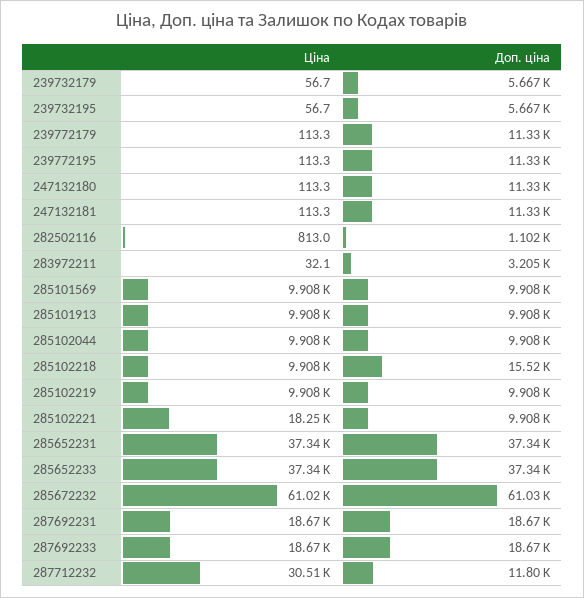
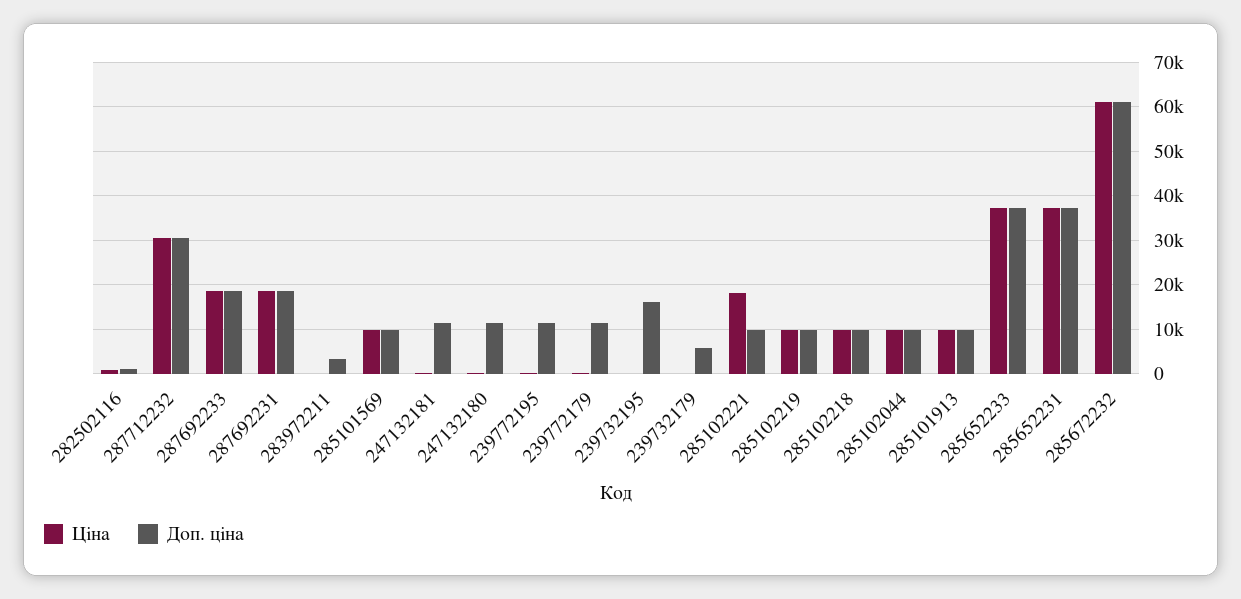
  {
    "Ціна": {
      "239732179": 56.7,
      "239732195": 56.7,
      "239772179": 113.3,
      "239772195": 113.3,
      "247132180": 113.3,
      "247132181": 113.3,
      "282502116": 813,
      "283972211": 32.1,
      "285101569": 9908,
      "285101913": 9908,
      "285102044": 9908,
      "285102218": 9908,
      "285102219": 9908,
      "285102221": 18250,
      "285652231": 37340,
      "285652233": 37340,
      "285672232": 61020,
      "287692231": 18670,
      "287692233": 18670,
      "287712232": 30510
    },
    "Доп. ціна": {
      "239732179": 5667,
-     "239732195": 5667,
+     "239732195": 16000,
      "239772179": 11330,
      "239772195": 11330,
      "247132180": 11330,
      "247132181": 11330,
      "282502116": 1102,
      "283972211": 3205,
      "285101569": 9908,
      "285101913": 9908,
      "285102044": 9908,
-     "285102218": 15520,
+     "285102218": 10000,
      "285102219": 9908,
      "285102221": 9908,
      "285652231": 37340,
      "285652233": 37340,
      "285672232": 61030,
      "287692231": 18670,
      "287692233": 18670,
-     "287712232": 11800
+     "287712232": 30000
    }
  }

